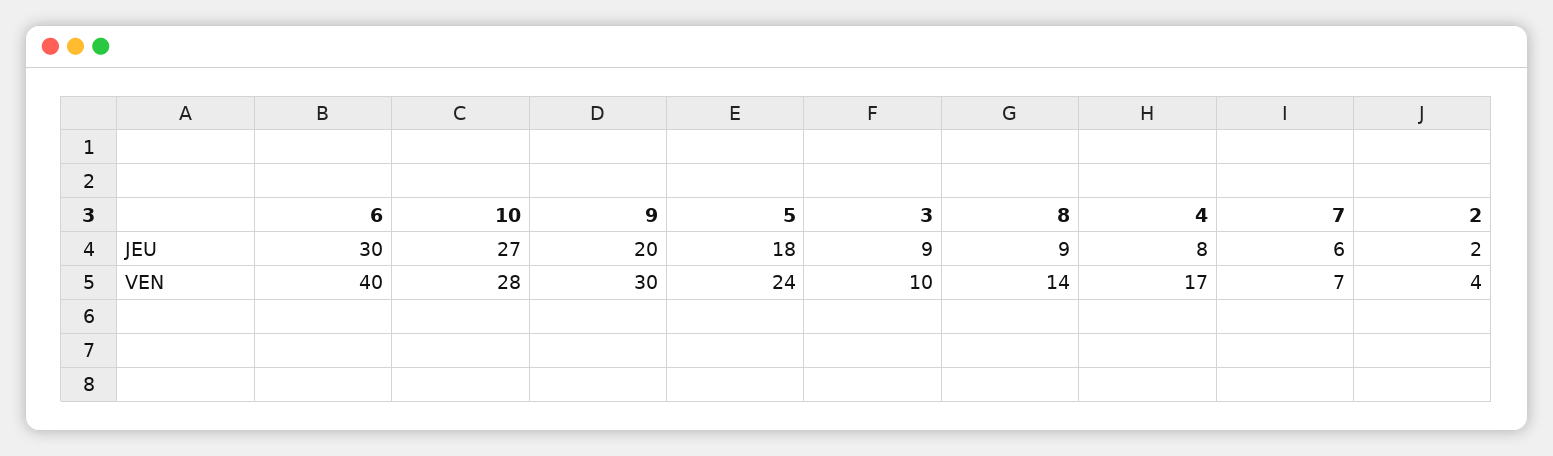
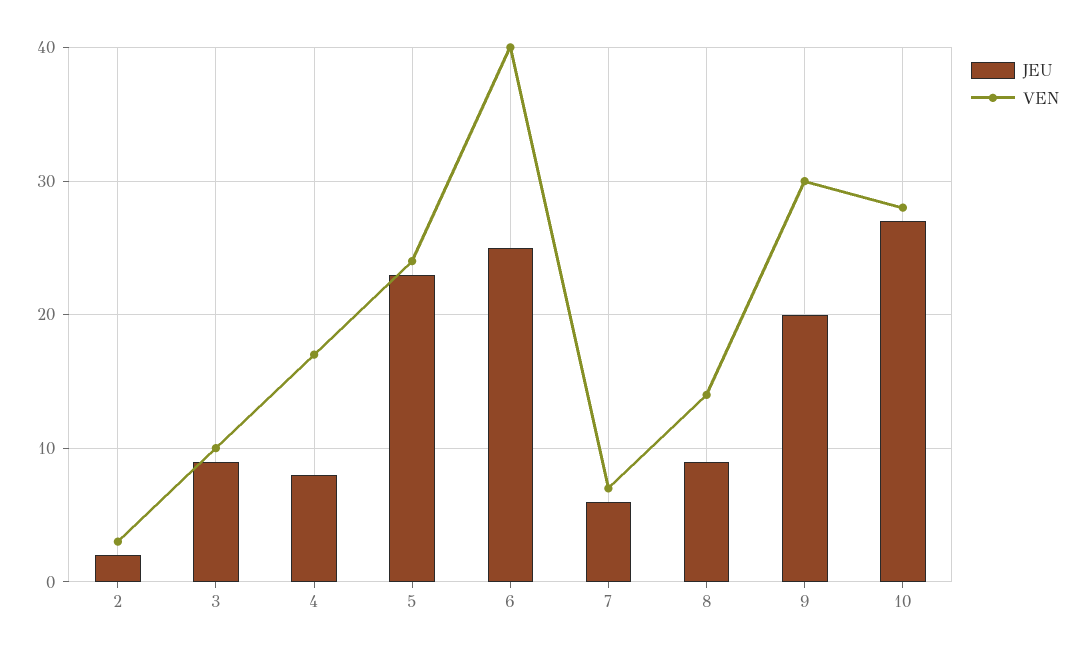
  {
    "JEU": {
-     "6": 30,
+     "6": 25,
      "10": 27,
      "9": 20,
-     "5": 18,
+     "5": 23,
      "3": 9,
      "8": 9,
      "4": 8,
      "7": 6,
      "2": 2
    },
    "VEN": {
      "6": 40,
      "10": 28,
      "9": 30,
      "5": 24,
      "3": 10,
      "8": 14,
      "4": 17,
      "7": 7,
-     "2": 4
+     "2": 3
    }
  }

